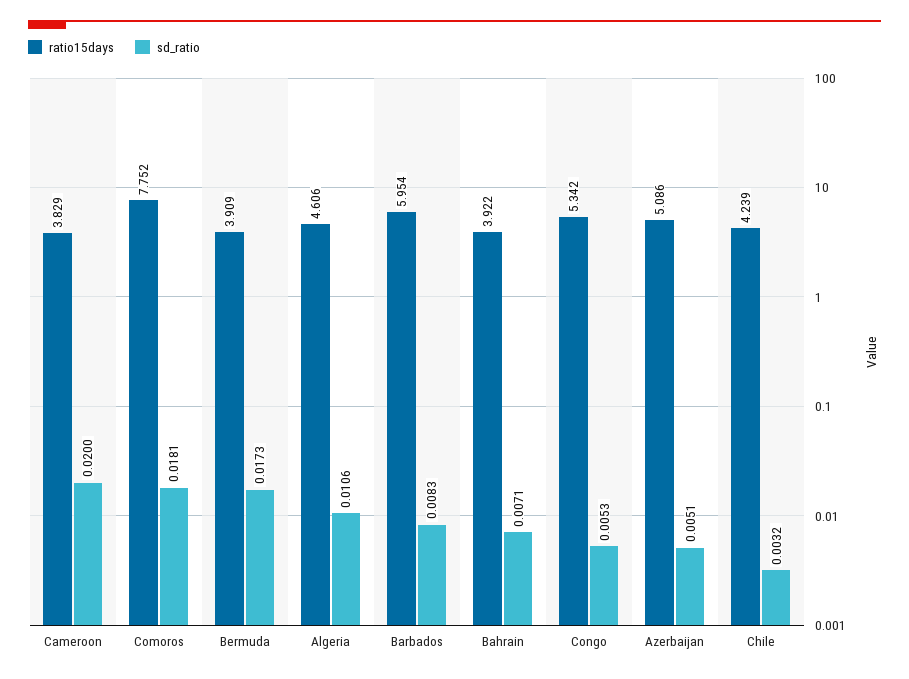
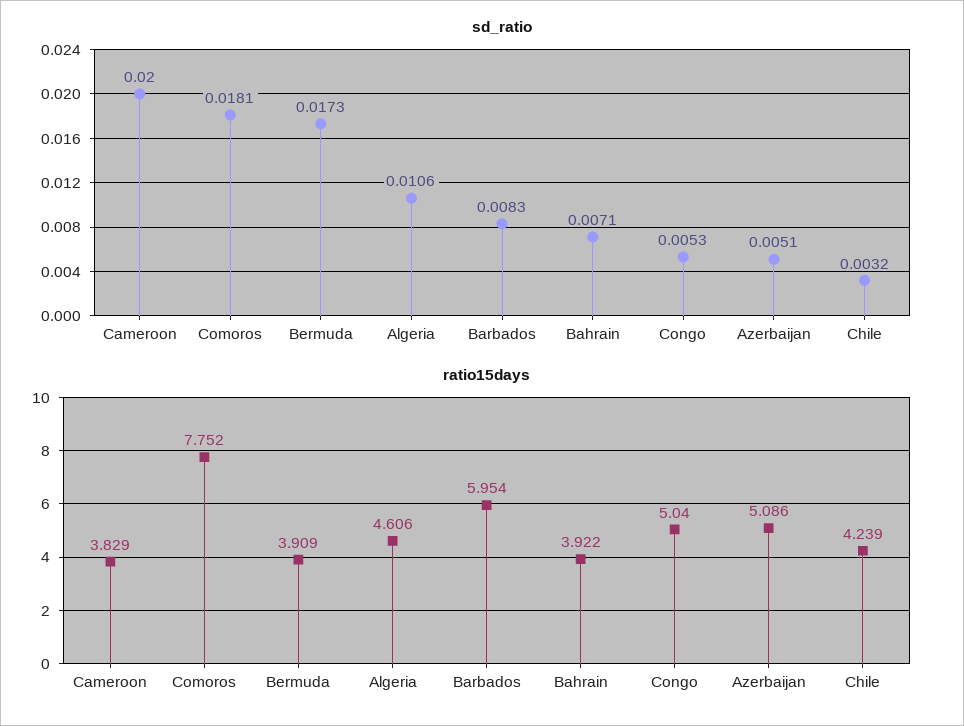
  {
    "ratio15days": {
      "Cameroon": 3.829,
      "Comoros": 7.752,
      "Bermuda": 3.909,
      "Algeria": 4.606,
      "Barbados": 5.954,
      "Bahrain": 3.922,
-     "Congo": 5.342,
+     "Congo": 5.04,
      "Azerbaijan": 5.086,
      "Chile": 4.239
    },
    "sd_ratio": {
      "Cameroon": 0.02,
      "Comoros": 0.0181,
      "Bermuda": 0.0173,
      "Algeria": 0.0106,
      "Barbados": 0.0083,
      "Bahrain": 0.0071,
      "Congo": 0.0053,
      "Azerbaijan": 0.0051,
      "Chile": 0.0032
    }
  }

